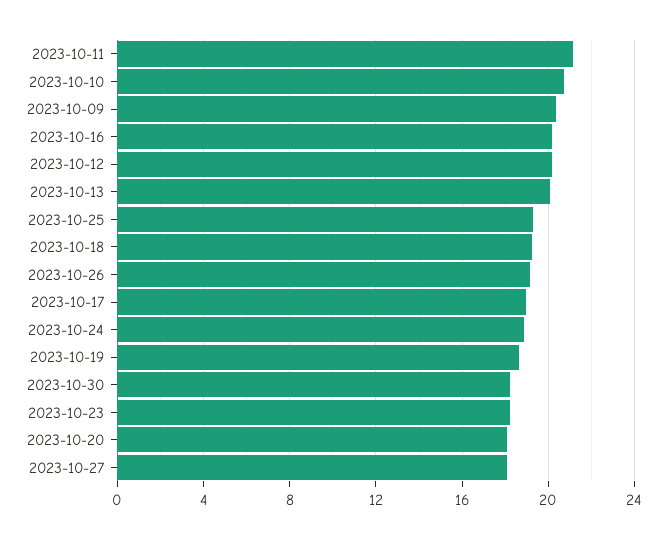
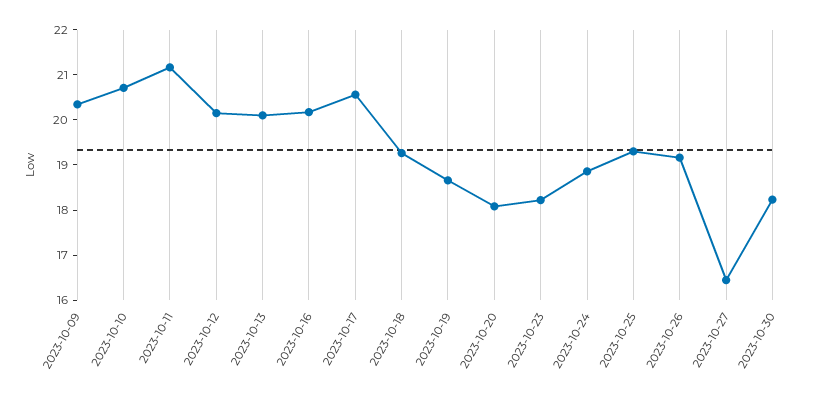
  {
    "2023-10-11": 21.2,
    "2023-10-10": 20.8,
    "2023-10-09": 20.4,
    "2023-10-16": 20.2,
    "2023-10-12": 20.2,
    "2023-10-13": 20.2,
    "2023-10-25": 19.4,
    "2023-10-18": 19.2,
    "2023-10-26": 19.2,
-   "2023-10-17": 19,
+   "2023-10-17": 20.6,
    "2023-10-24": 18.8,
    "2023-10-19": 18.6,
    "2023-10-30": 18.2,
    "2023-10-23": 18.2,
    "2023-10-20": 18,
-   "2023-10-27": 18
+   "2023-10-27": 16.4
  }

